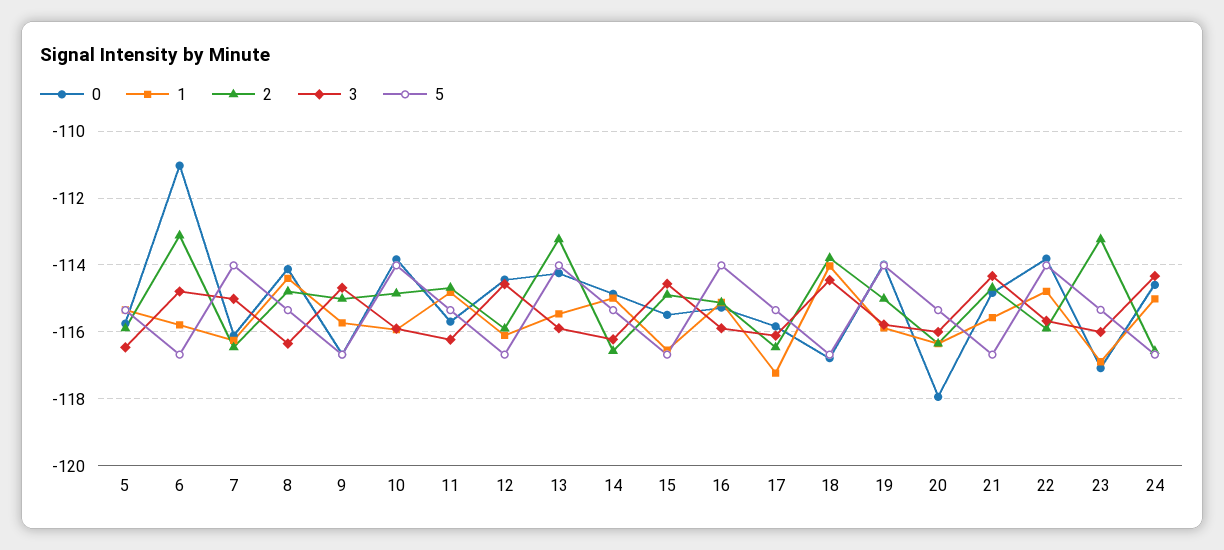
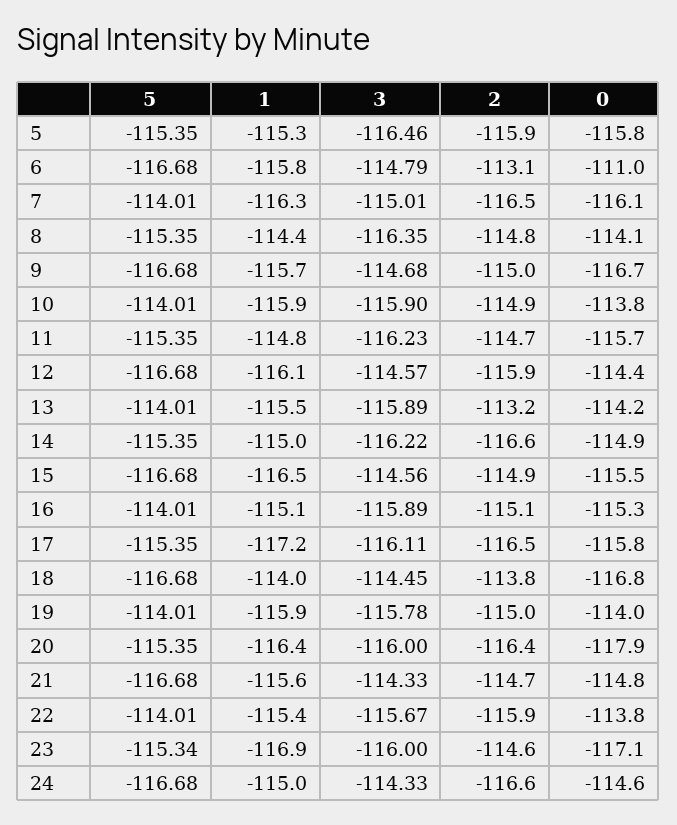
  {
    "0": {
      "5": -115.8,
      "6": -111,
      "7": -116.1,
      "8": -114.1,
      "9": -116.7,
      "10": -113.8,
      "11": -115.7,
      "12": -114.4,
      "13": -114.2,
      "14": -114.9,
      "15": -115.5,
      "16": -115.3,
      "17": -115.8,
      "18": -116.8,
      "19": -114,
      "20": -117.9,
      "21": -114.8,
      "22": -113.8,
      "23": -117.1,
      "24": -114.6
    },
    "1": {
      "5": -115.3,
      "6": -115.8,
      "7": -116.3,
      "8": -114.4,
      "9": -115.7,
      "10": -115.9,
      "11": -114.8,
      "12": -116.1,
      "13": -115.5,
      "14": -115,
      "15": -116.5,
      "16": -115.1,
      "17": -117.2,
      "18": -114,
      "19": -115.9,
      "20": -116.4,
      "21": -115.6,
-     "22": -114.8,
+     "22": -115.4,
      "23": -116.9,
      "24": -115
    },
    "2": {
      "5": -115.9,
      "6": -113.1,
      "7": -116.5,
      "8": -114.8,
      "9": -115,
      "10": -114.9,
      "11": -114.7,
      "12": -115.9,
      "13": -113.2,
      "14": -116.6,
      "15": -114.9,
      "16": -115.1,
      "17": -116.5,
      "18": -113.8,
      "19": -115,
      "20": -116.4,
      "21": -114.7,
      "22": -115.9,
-     "23": -113.2,
+     "23": -114.6,
      "24": -116.6
    },
    "3": {
      "5": -116.46,
      "6": -114.79,
      "7": -115.01,
      "8": -116.35,
      "9": -114.68,
      "10": -115.9,
      "11": -116.23,
      "12": -114.57,
      "13": -115.89,
      "14": -116.22,
      "15": -114.56,
      "16": -115.89,
      "17": -116.11,
      "18": -114.45,
      "19": -115.78,
      "20": -116,
      "21": -114.33,
      "22": -115.67,
      "23": -116,
      "24": -114.33
    },
    "5": {
      "5": -115.35,
      "6": -116.68,
      "7": -114.01,
      "8": -115.35,
      "9": -116.68,
      "10": -114.01,
      "11": -115.35,
      "12": -116.68,
      "13": -114.01,
      "14": -115.35,
      "15": -116.68,
      "16": -114.01,
      "17": -115.35,
      "18": -116.68,
      "19": -114.01,
      "20": -115.35,
      "21": -116.68,
      "22": -114.01,
      "23": -115.34,
      "24": -116.68
    }
  }

